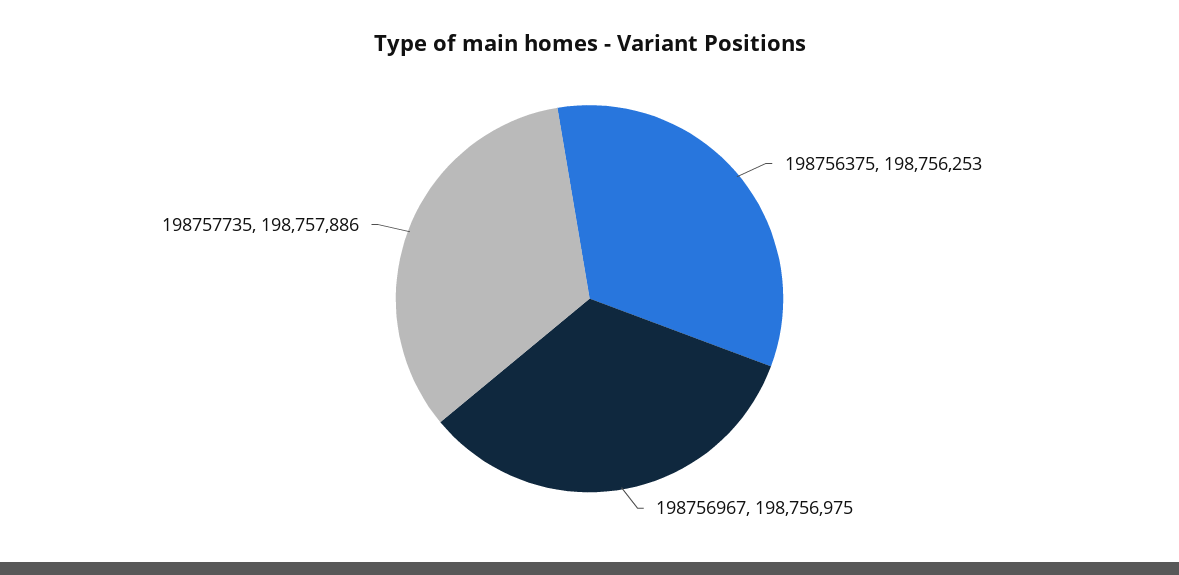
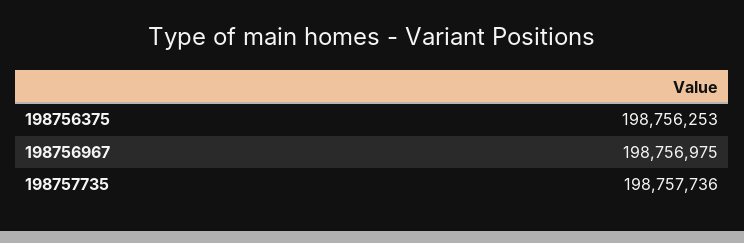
  {
    "198756375": 198756253,
    "198756967": 198756975,
-   "198757735": 198757886
+   "198757735": 198757736
  }

